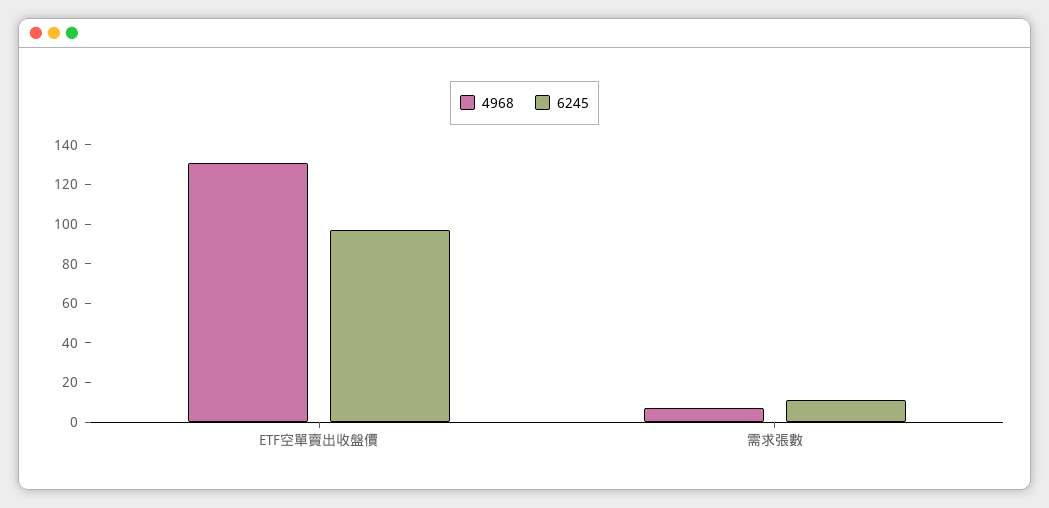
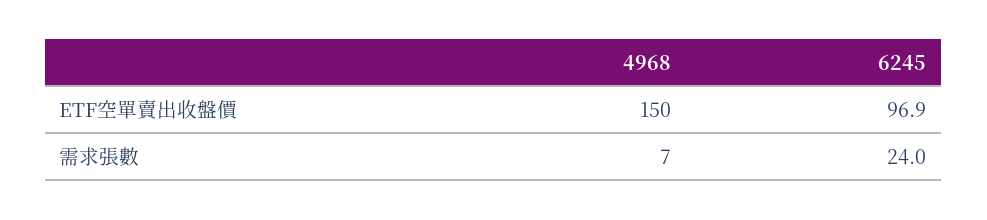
  {
    "4968": {
-     "ETF空單賣出收盤價": 130,
+     "ETF空單賣出收盤價": 150,
      "需求張數": 7
    },
    "6245": {
      "ETF空單賣出收盤價": 96.9,
-     "需求張數": 10
+     "需求張數": 24
    }
  }

